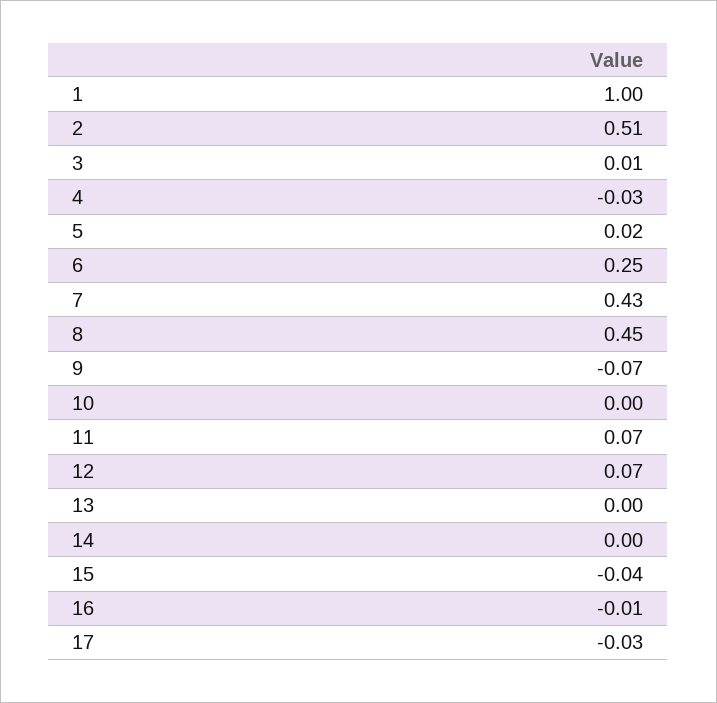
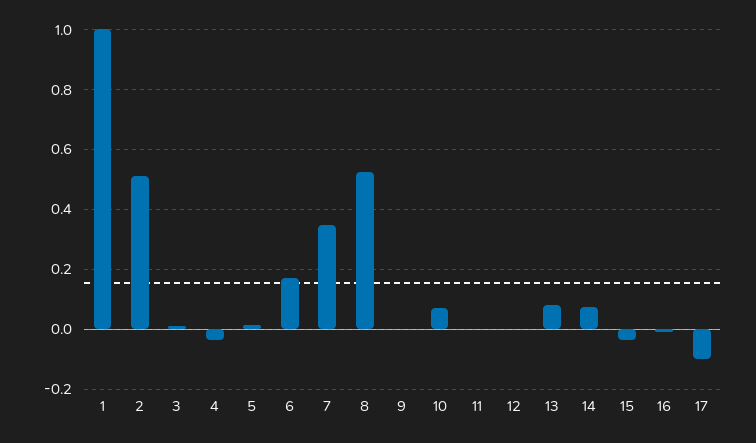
  {
    "1": 1,
    "2": 0.51,
    "3": 0.01,
    "4": -0.03,
    "5": 0.02,
-   "6": 0.25,
+   "6": 0.175,
-   "7": 0.43,
+   "7": 0.35,
-   "8": 0.45,
+   "8": 0.525,
-   "9": -0.07,
+   "9": 0,
-   "10": 0,
+   "10": 0.075,
-   "11": 0.07,
+   "11": 0,
-   "12": 0.07,
+   "12": 0,
-   "13": 0,
+   "13": 0.075,
-   "14": 0,
+   "14": 0.075,
    "15": -0.04,
    "16": -0.01,
-   "17": -0.03
+   "17": -0.1
  }

